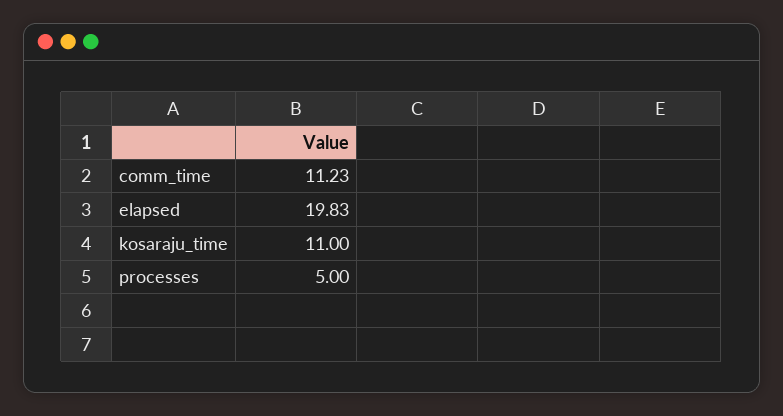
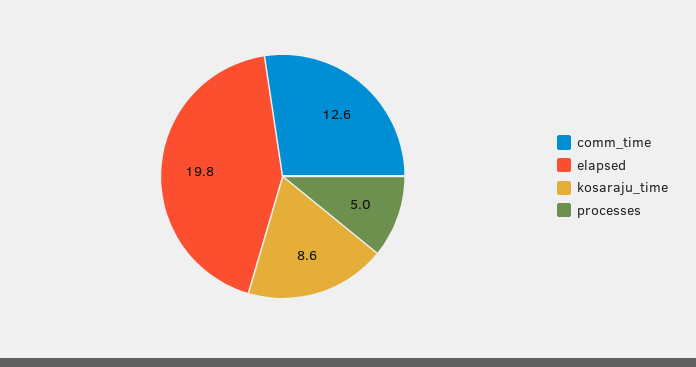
  {
-   "comm_time": 11.23,
+   "comm_time": 12.6,
    "elapsed": 19.83,
-   "kosaraju_time": 11,
+   "kosaraju_time": 8.6,
    "processes": 5
  }

